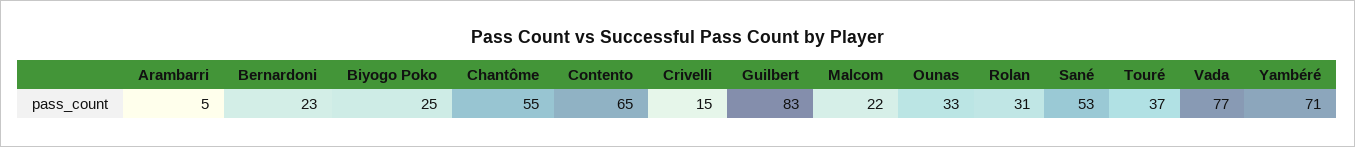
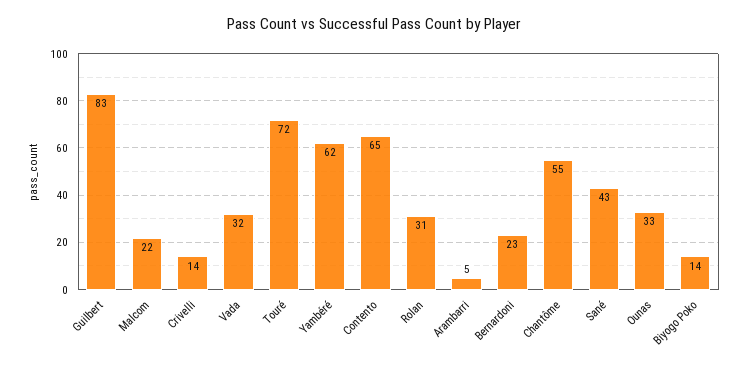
  {
    "Arambarri": 5,
    "Bernardoni": 23,
-   "Biyogo Poko": 25,
+   "Biyogo Poko": 14,
    "Chantôme": 55,
    "Contento": 65,
-   "Crivelli": 15,
+   "Crivelli": 14,
    "Guilbert": 83,
    "Malcom": 22,
    "Ounas": 33,
    "Rolan": 31,
-   "Sané": 53,
+   "Sané": 43,
-   "Touré": 37,
+   "Touré": 72,
-   "Vada": 77,
+   "Vada": 32,
-   "Yambéré": 71
+   "Yambéré": 62
  }

